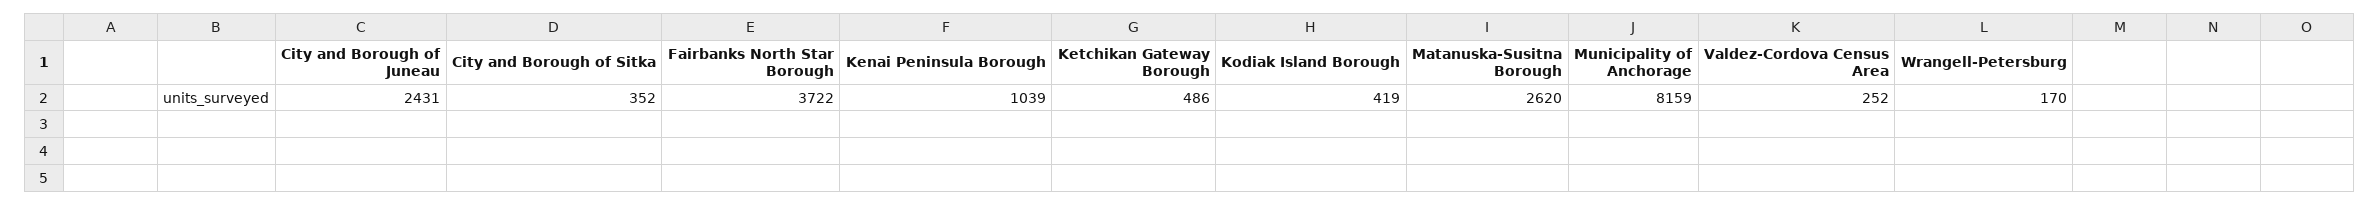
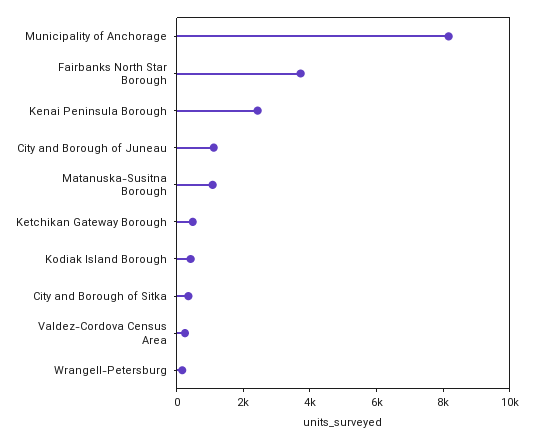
  {
-   "City and Borough of Juneau": 2431,
+   "City and Borough of Juneau": 1000,
    "City and Borough of Sitka": 352,
    "Fairbanks North Star Borough": 3722,
-   "Kenai Peninsula Borough": 1039,
+   "Kenai Peninsula Borough": 2500,
    "Ketchikan Gateway Borough": 486,
    "Kodiak Island Borough": 419,
-   "Matanuska-Susitna Borough": 2620,
+   "Matanuska-Susitna Borough": 1000,
    "Municipality of Anchorage": 8159,
    "Valdez-Cordova Census Area": 252,
    "Wrangell-Petersburg": 170
  }

